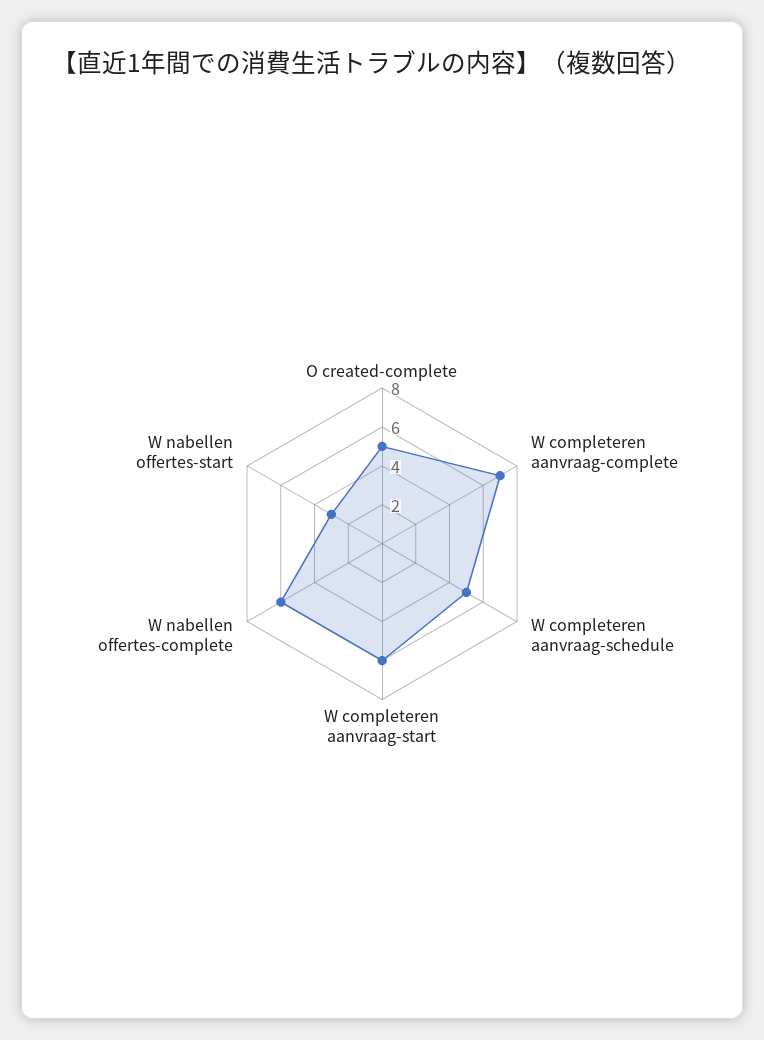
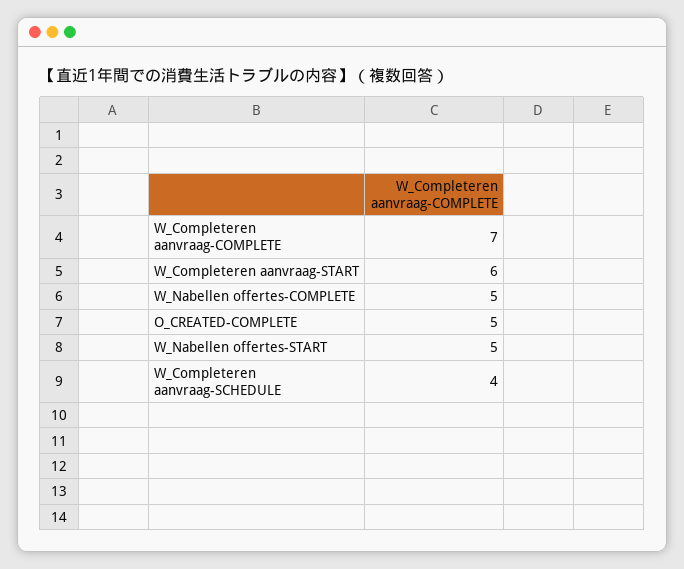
  {
    "O created-complete": 5,
    "W completeren aanvraag-complete": 7,
-   "W completeren aanvraag-schedule": 5,
+   "W completeren aanvraag-schedule": 4,
    "W completeren aanvraag-start": 6,
-   "W nabellen offertes-complete": 6,
+   "W nabellen offertes-complete": 5,
-   "W nabellen offertes-start": 3
+   "W nabellen offertes-start": 5
  }

